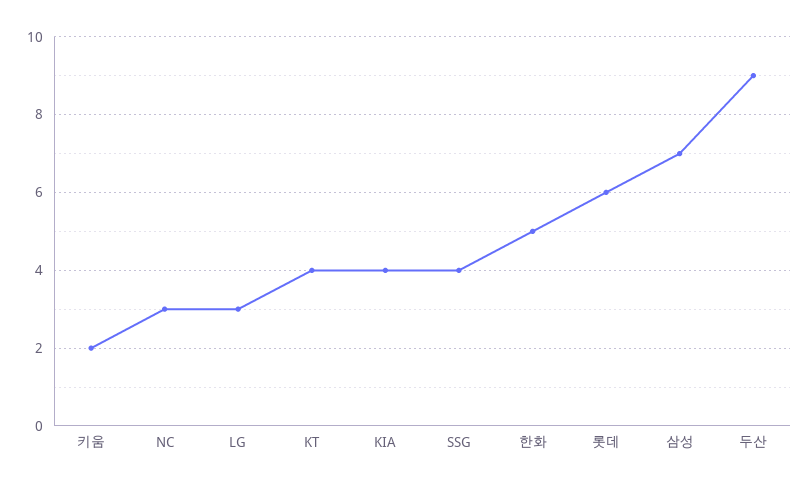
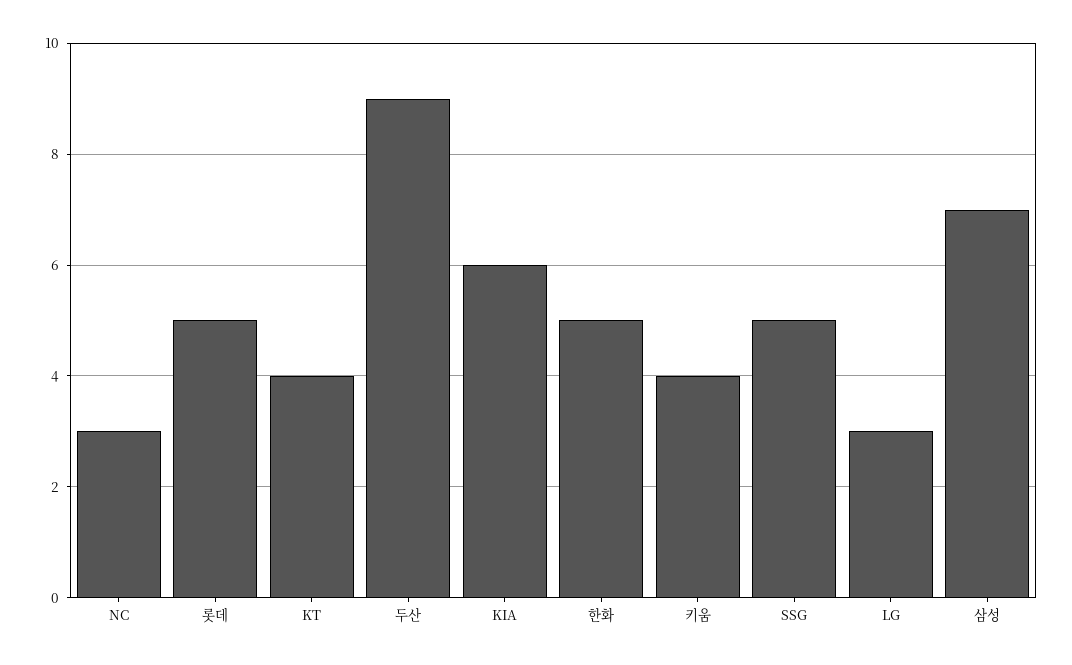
  {
-   "키움": 2,
+   "키움": 4,
    "NC": 3,
    "LG": 3,
    "KT": 4,
-   "KIA": 4,
+   "KIA": 6,
-   "SSG": 4,
+   "SSG": 5,
    "한화": 5,
-   "롯데": 6,
+   "롯데": 5,
    "삼성": 7,
    "두산": 9
  }

